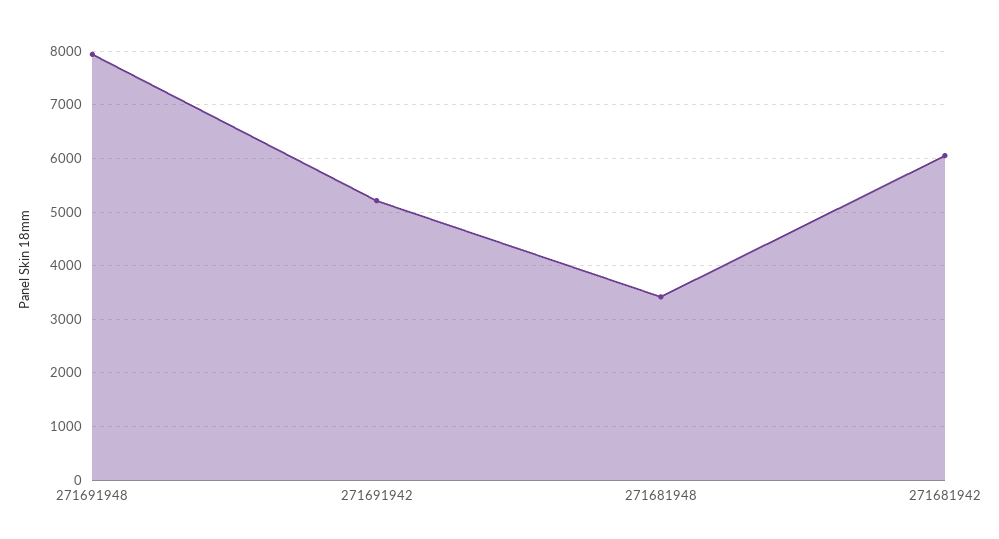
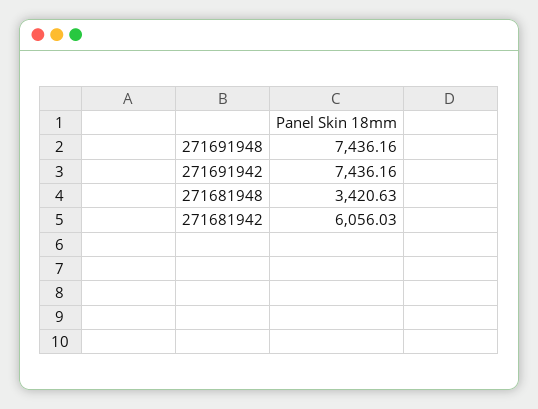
  {
-   "271691948": 8000,
+   "271691948": 7436.16,
-   "271691942": 5200,
+   "271691942": 7436.16,
    "271681948": 3420.63,
    "271681942": 6056.03
  }

